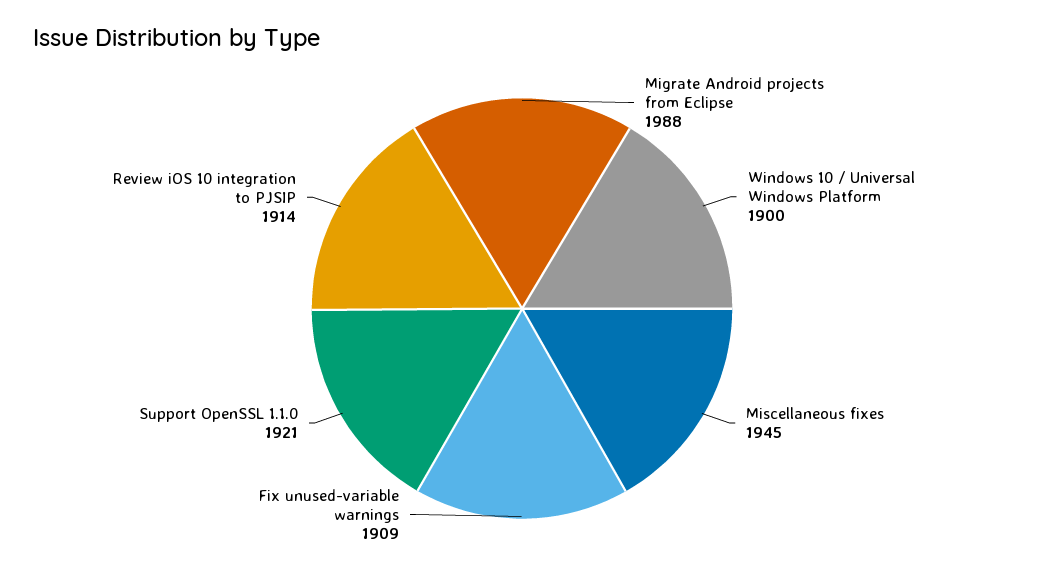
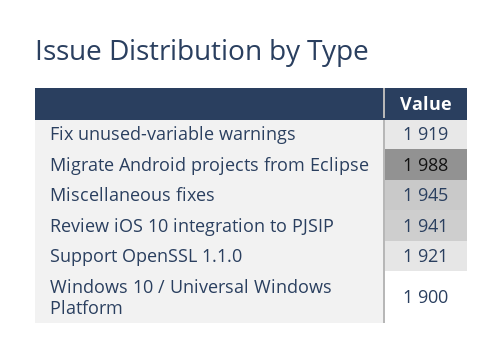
  {
    "Migrate Android projects from Eclipse": 1988,
    "Windows 10 / Universal Windows Platform": 1900,
    "Miscellaneous fixes": 1945,
-   "Fix unused-variable warnings": 1909,
+   "Fix unused-variable warnings": 1919,
    "Support OpenSSL 1.1.0": 1921,
-   "Review iOS 10 integration to PJSIP": 1914
+   "Review iOS 10 integration to PJSIP": 1941
  }

